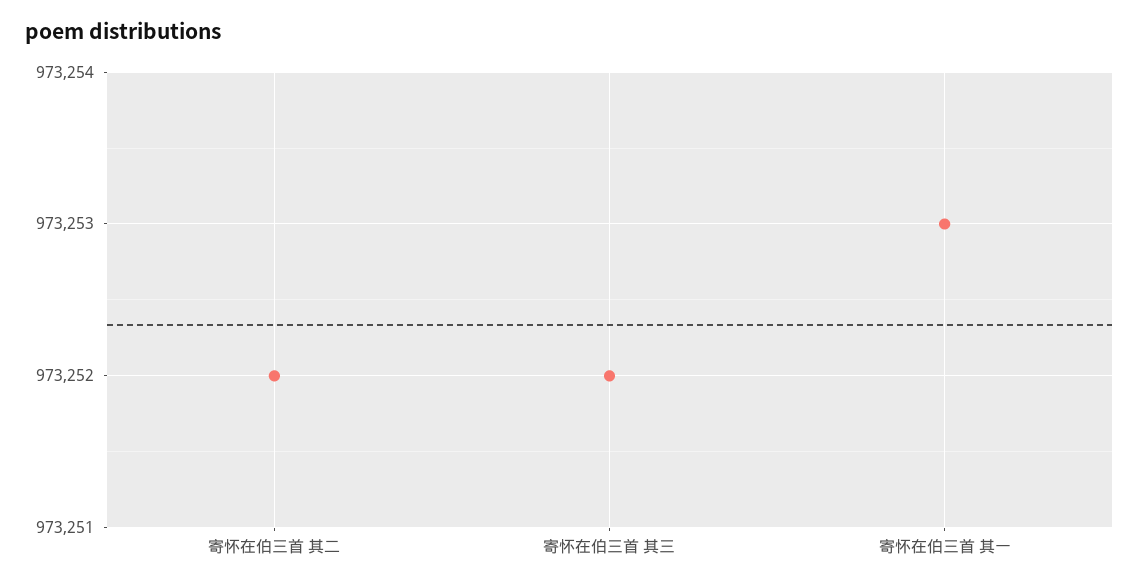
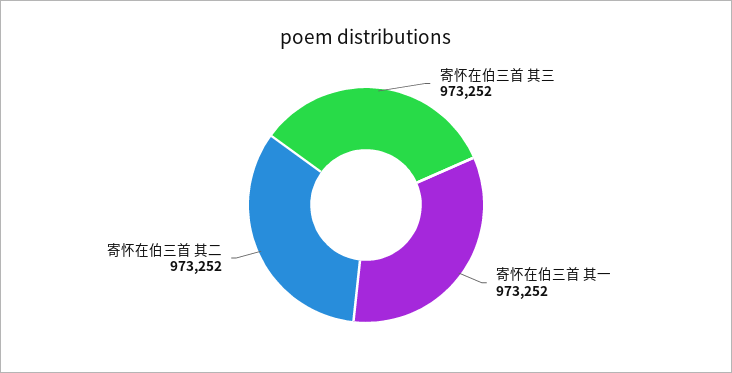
  {
    "寄怀在伯三首 其二": 973252,
    "寄怀在伯三首 其三": 973252,
-   "寄怀在伯三首 其一": 973253
+   "寄怀在伯三首 其一": 973252
  }

